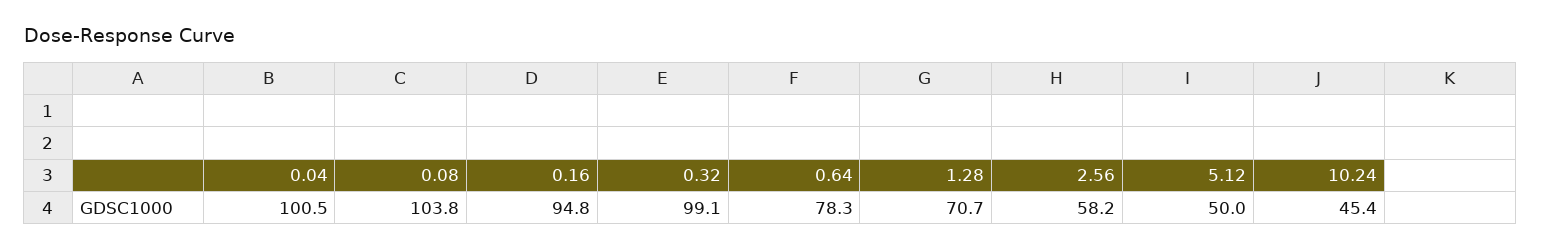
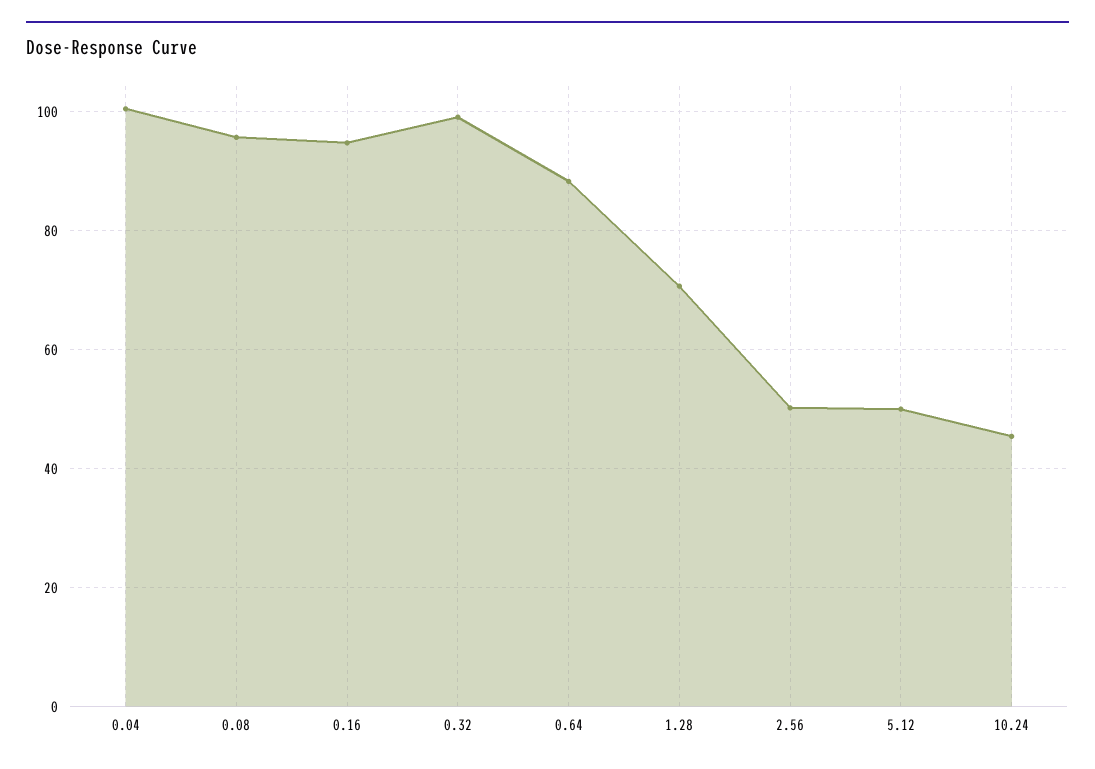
  {
    "0.04": 100.5,
-   "0.08": 103.8,
+   "0.08": 96,
    "0.16": 94.8,
    "0.32": 99.1,
-   "0.64": 78.3,
+   "0.64": 88,
    "1.28": 70.7,
-   "2.56": 58.2,
+   "2.56": 50,
    "5.12": 50,
    "10.24": 45.4
  }

